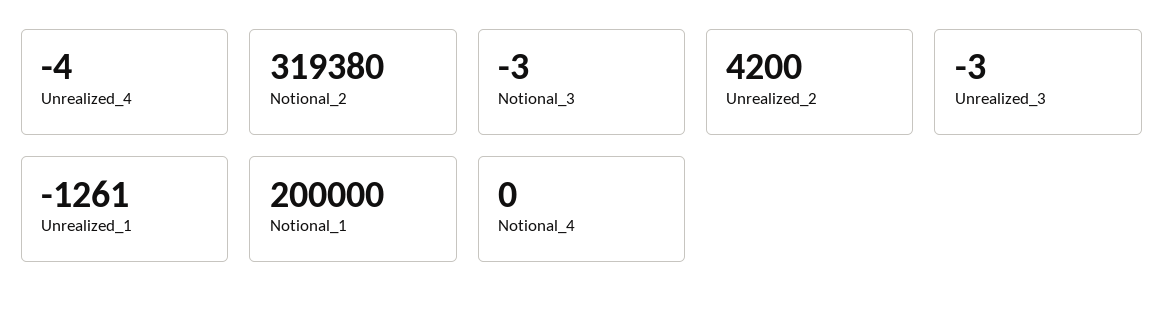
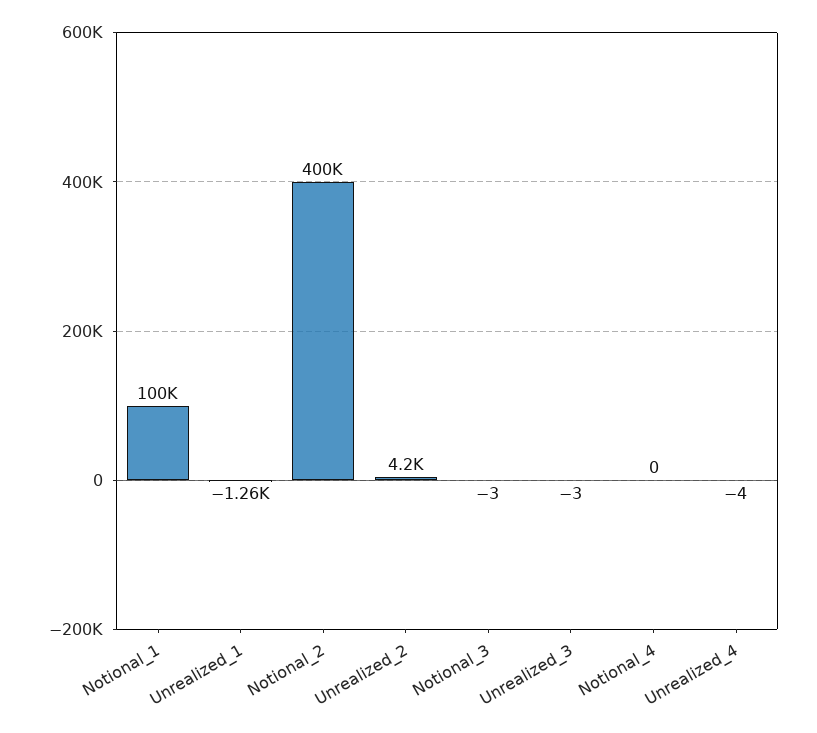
  {
    "Unrealized_4": -4,
-   "Notional_2": 319380,
+   "Notional_2": 400000,
    "Notional_3": -3,
    "Unrealized_2": 4200,
    "Unrealized_3": -3,
    "Unrealized_1": -1261,
-   "Notional_1": 200000,
+   "Notional_1": 100000,
    "Notional_4": 0
  }

